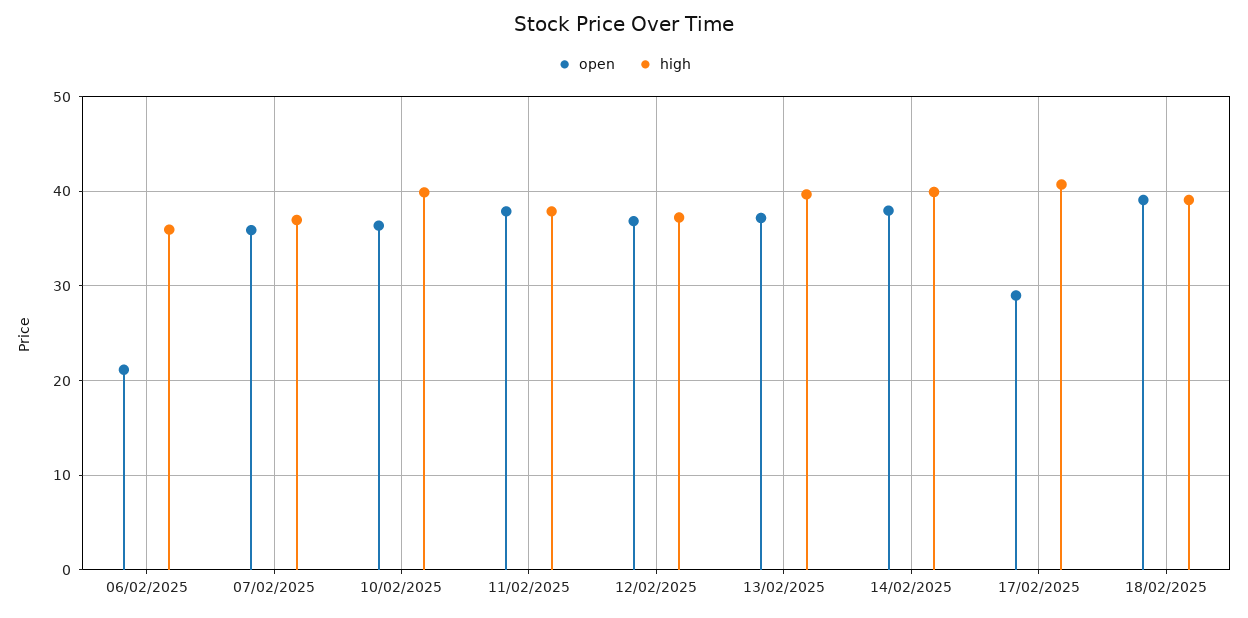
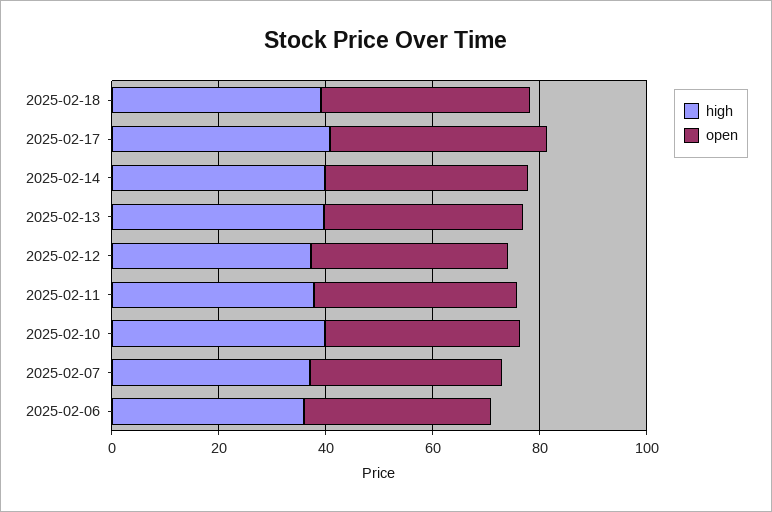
  {
    "open": {
-     "06/02/2025": 21,
+     "06/02/2025": 35,
      "07/02/2025": 36,
      "10/02/2025": 36,
      "11/02/2025": 38,
      "12/02/2025": 37,
      "13/02/2025": 37,
      "14/02/2025": 38,
-     "17/02/2025": 29,
+     "17/02/2025": 40,
      "18/02/2025": 39
    },
    "high": {
      "06/02/2025": 36,
      "07/02/2025": 37,
      "10/02/2025": 40,
      "11/02/2025": 38,
      "12/02/2025": 37,
      "13/02/2025": 40,
      "14/02/2025": 40,
      "17/02/2025": 41,
      "18/02/2025": 39
    }
  }

